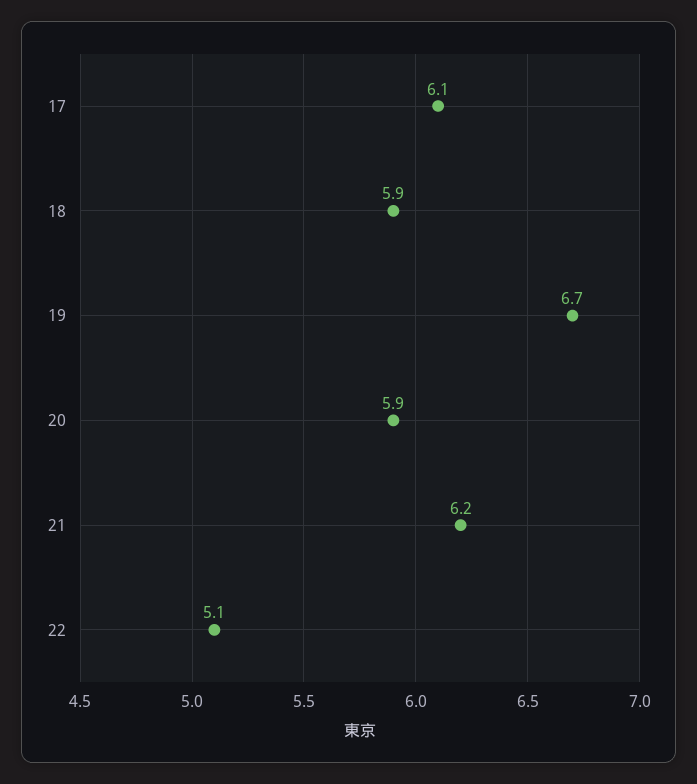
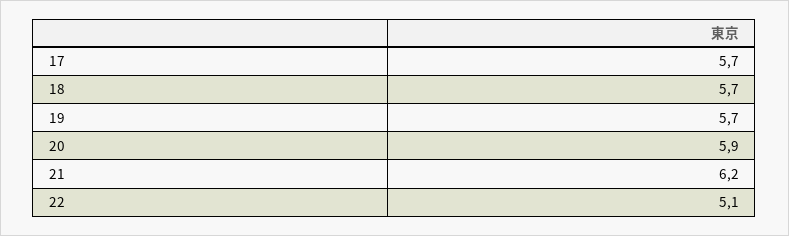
  {
-   "17": 6.1,
+   "17": 5.7,
-   "18": 5.9,
+   "18": 5.7,
-   "19": 6.7,
+   "19": 5.7,
    "20": 5.9,
    "21": 6.2,
    "22": 5.1
  }

